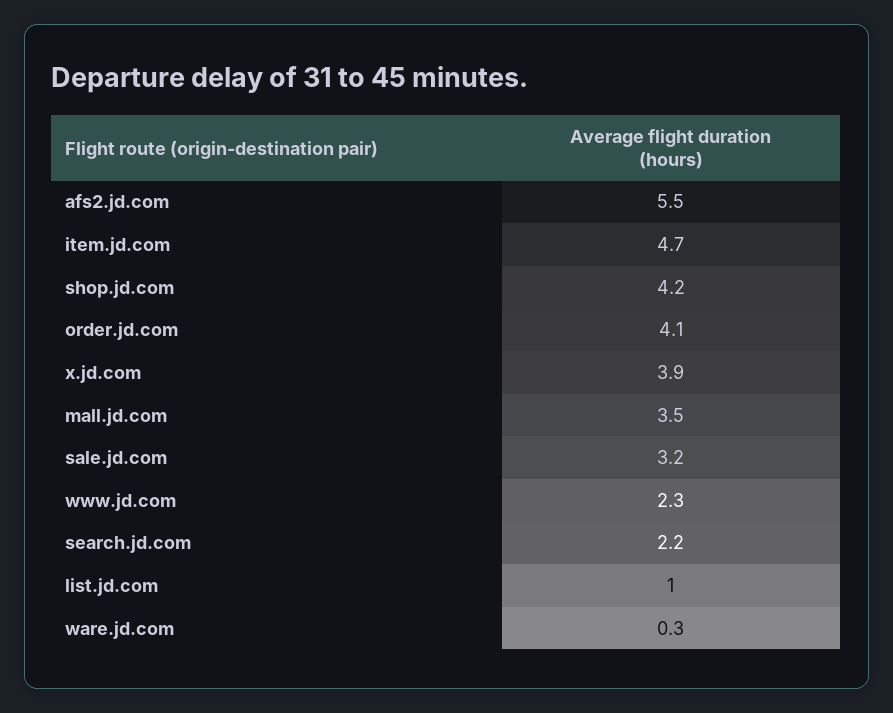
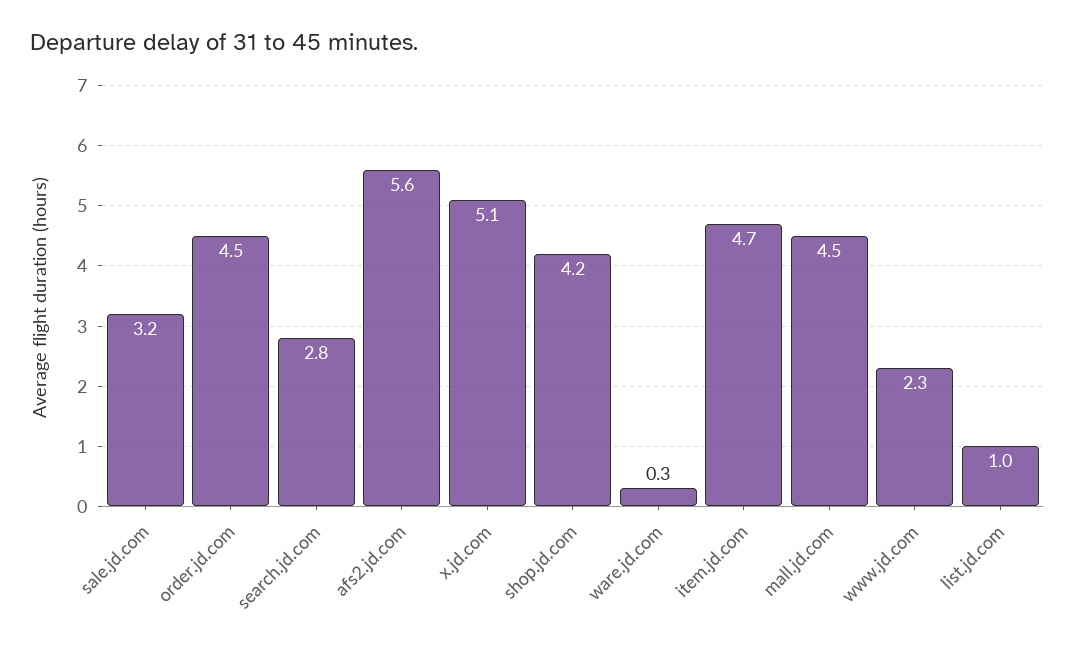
  {
-   "afs2.jd.com": 5.5,
+   "afs2.jd.com": 5.6,
    "item.jd.com": 4.7,
    "shop.jd.com": 4.2,
-   "order.jd.com": 4.1,
+   "order.jd.com": 4.5,
-   "x.jd.com": 3.9,
+   "x.jd.com": 5.1,
-   "mall.jd.com": 3.5,
+   "mall.jd.com": 4.5,
    "sale.jd.com": 3.2,
    "www.jd.com": 2.3,
-   "search.jd.com": 2.2,
+   "search.jd.com": 2.8,
    "list.jd.com": 1,
    "ware.jd.com": 0.3
  }

